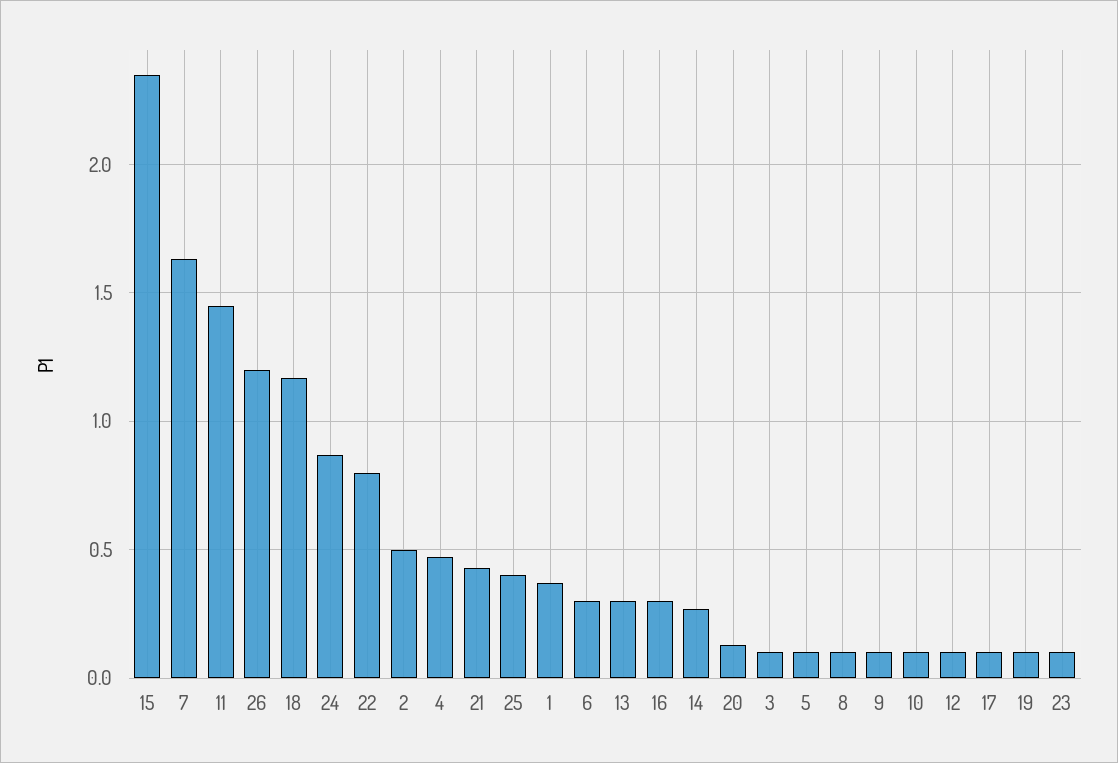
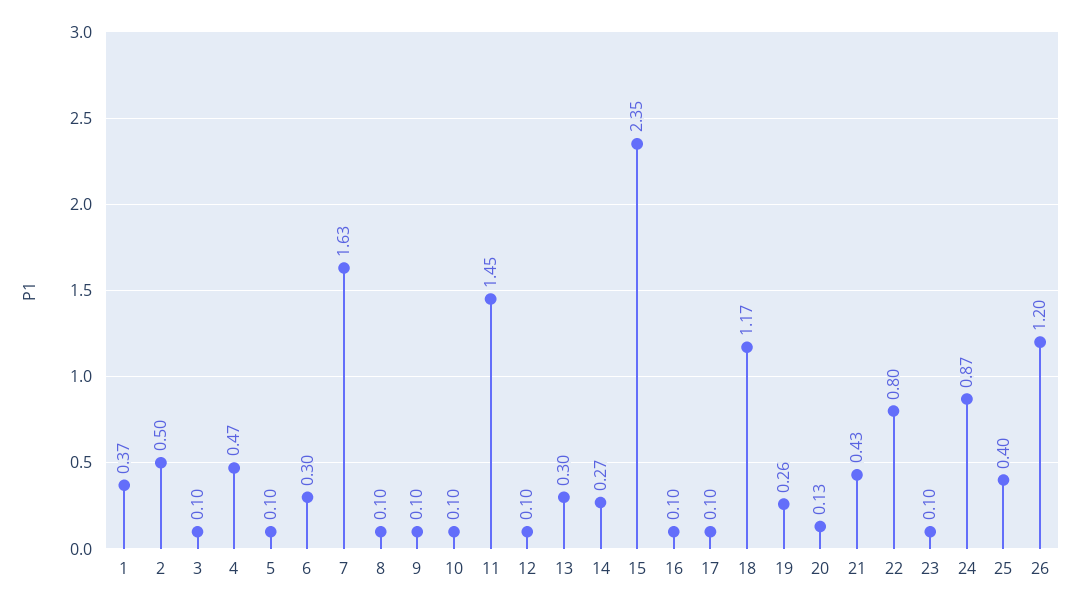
  {
    "15": 2.35,
    "7": 1.63,
    "11": 1.45,
    "26": 1.2,
    "18": 1.17,
    "24": 0.87,
    "22": 0.8,
    "2": 0.5,
    "4": 0.47,
    "21": 0.43,
    "25": 0.4,
    "1": 0.37,
    "6": 0.3,
    "13": 0.3,
-   "16": 0.3,
+   "16": 0.1,
    "14": 0.27,
    "20": 0.13,
    "3": 0.1,
    "5": 0.1,
    "8": 0.1,
    "9": 0.1,
    "10": 0.1,
    "12": 0.1,
    "17": 0.1,
-   "19": 0.1,
+   "19": 0.26,
    "23": 0.1
  }

